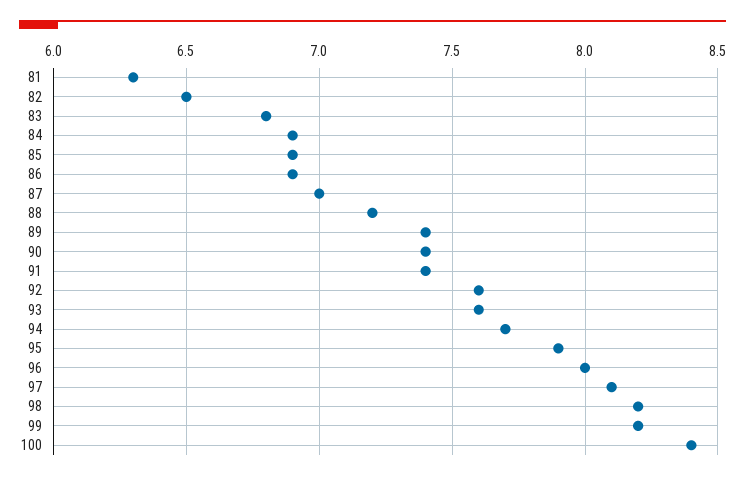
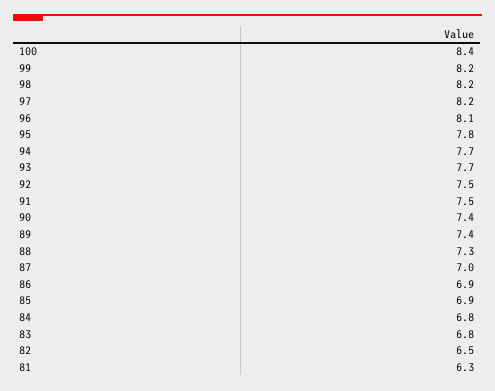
  {
    "81": 6.3,
    "82": 6.5,
    "83": 6.8,
-   "84": 6.9,
+   "84": 6.8,
    "85": 6.9,
    "86": 6.9,
    "87": 7,
-   "88": 7.2,
+   "88": 7.3,
    "89": 7.4,
    "90": 7.4,
-   "91": 7.4,
+   "91": 7.5,
-   "92": 7.6,
+   "92": 7.5,
-   "93": 7.6,
+   "93": 7.7,
    "94": 7.7,
-   "95": 7.9,
+   "95": 7.8,
-   "96": 8,
+   "96": 8.1,
-   "97": 8.1,
+   "97": 8.2,
    "98": 8.2,
    "99": 8.2,
    "100": 8.4
  }

